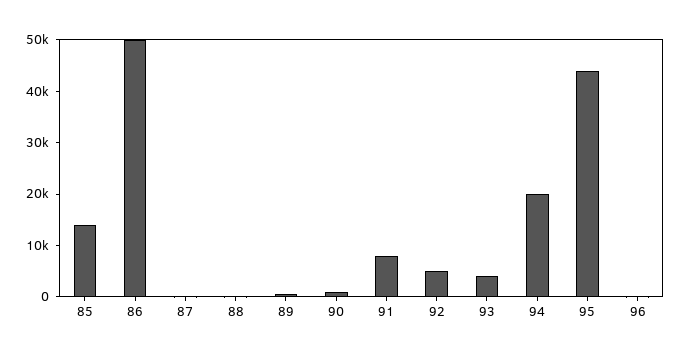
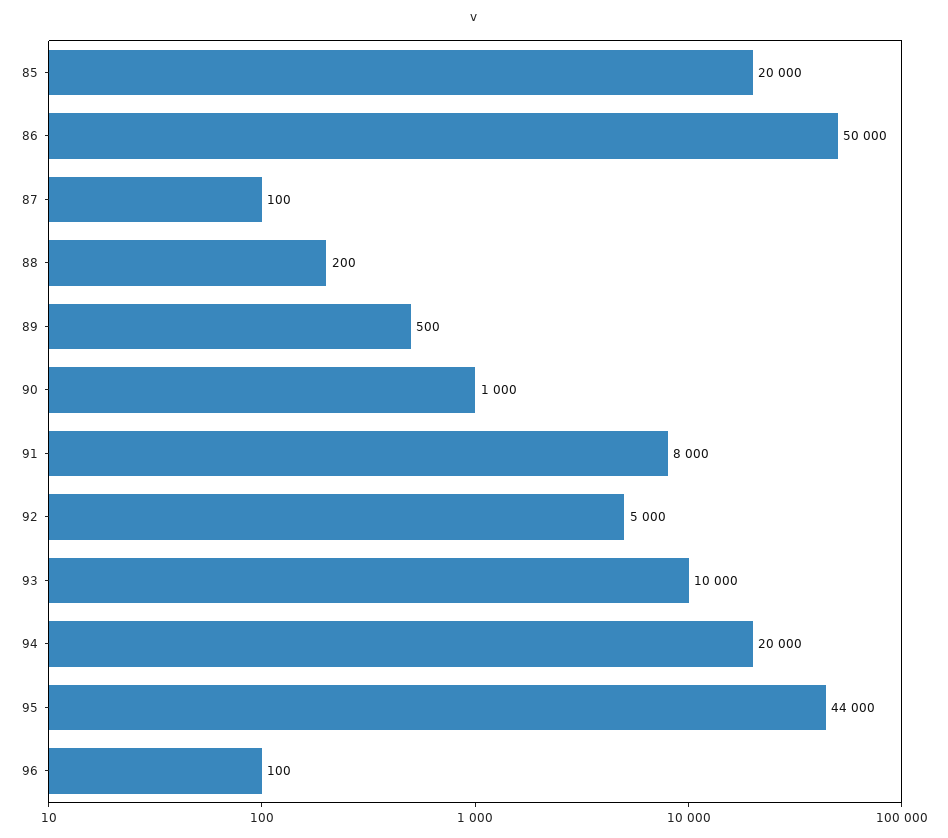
  {
-   "85": 14000,
+   "85": 20000,
    "86": 50000,
    "87": 100,
    "88": 200,
    "89": 500,
    "90": 1000,
    "91": 8000,
    "92": 5000,
-   "93": 4000,
+   "93": 10000,
    "94": 20000,
    "95": 44000,
    "96": 100
  }

